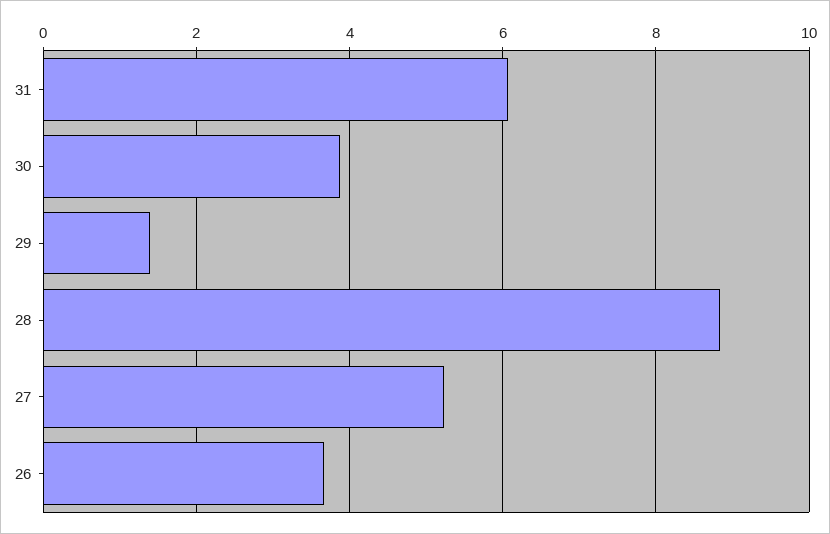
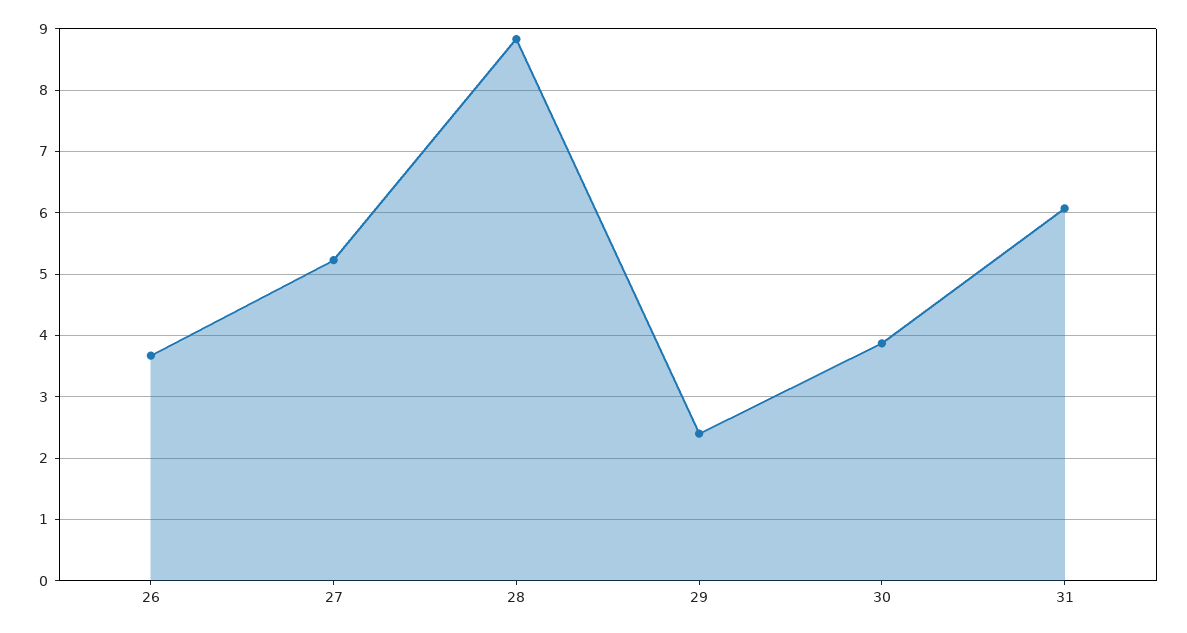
  {
    "31": 6.1,
    "30": 3.9,
-   "29": 1.4,
+   "29": 2.4,
    "28": 8.8,
    "27": 5.2,
    "26": 3.7
  }

